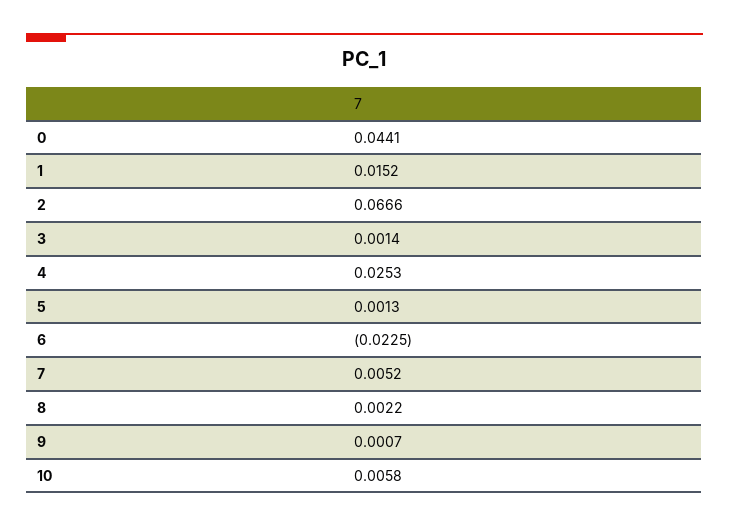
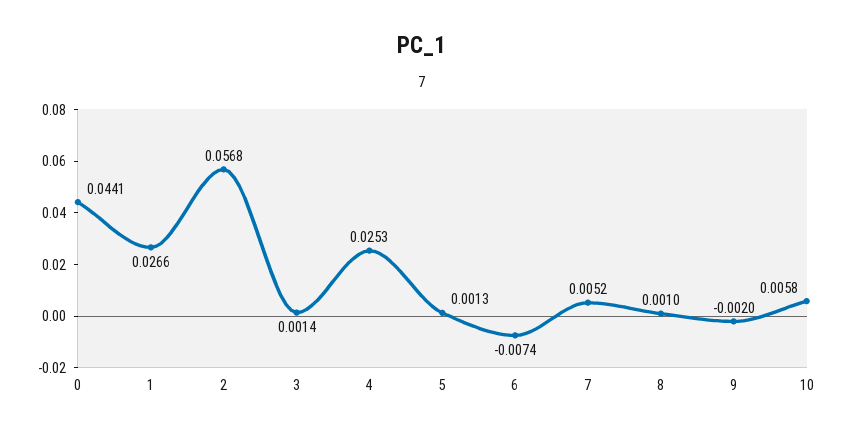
  {
    "0": 0.0441,
-   "1": 0.0152,
+   "1": 0.0266,
-   "2": 0.0666,
+   "2": 0.0568,
    "3": 0.0014,
    "4": 0.0253,
    "5": 0.0013,
-   "6": -0.0225,
+   "6": -0.0074,
    "7": 0.0052,
-   "8": 0.0022,
+   "8": 0.001,
-   "9": 0.0007,
+   "9": -0.002,
    "10": 0.0058
  }

